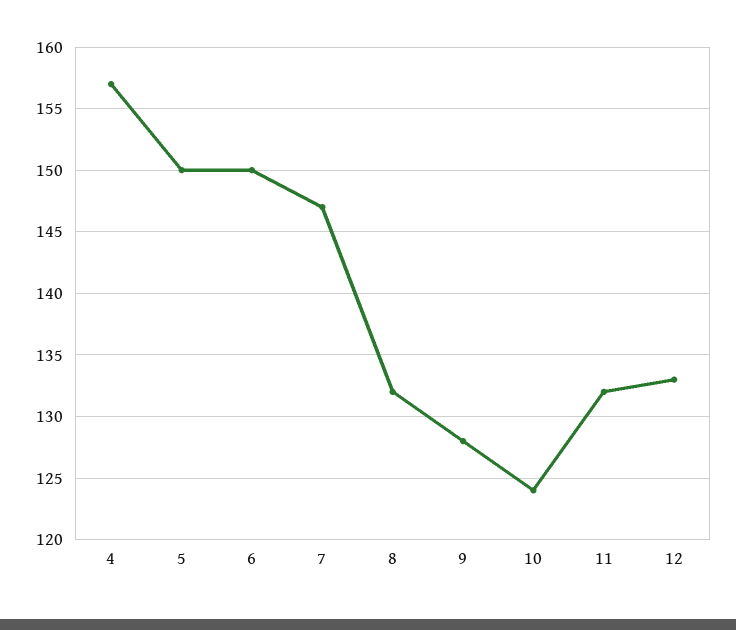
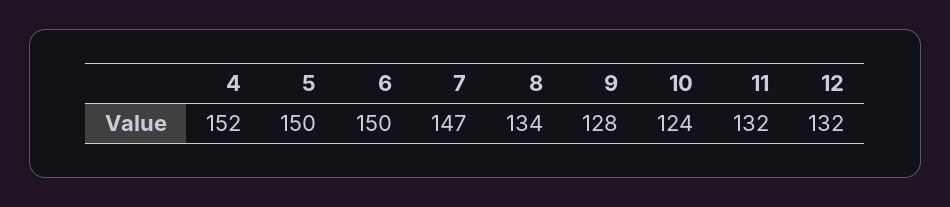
  {
-   "4": 157,
+   "4": 152,
    "5": 150,
    "6": 150,
    "7": 147,
-   "8": 132,
+   "8": 134,
    "9": 128,
    "10": 124,
    "11": 132,
-   "12": 133
+   "12": 132
  }

